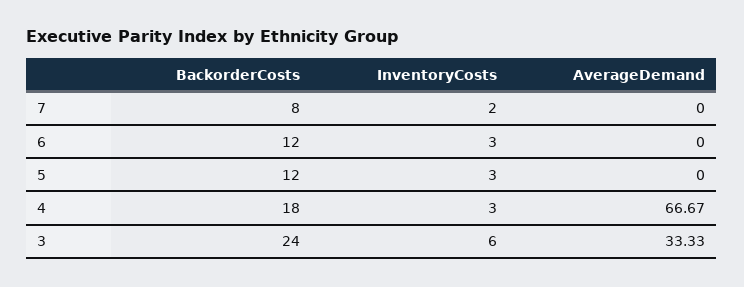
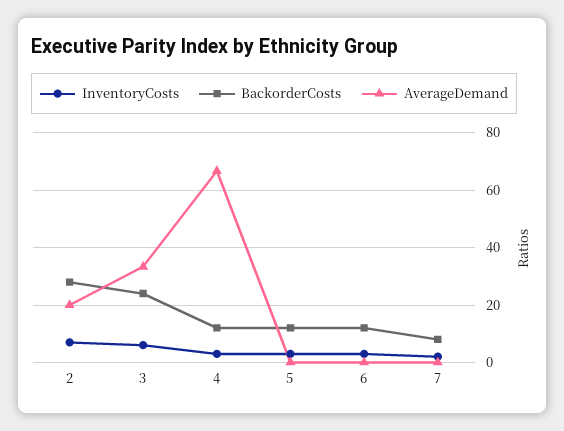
  {
    "BackorderCosts": {
      "7": 8,
      "6": 12,
      "5": 12,
-     "4": 18,
+     "4": 12.5,
-     "3": 24
+     "3": 24,
+     "2": 27.5
    },
    "InventoryCosts": {
      "7": 2,
      "6": 3,
      "5": 3,
      "4": 3,
-     "3": 6
+     "3": 6,
+     "2": 7.5
    },
    "AverageDemand": {
      "7": 0,
      "6": 0,
      "5": 0,
      "4": 66.67,
-     "3": 33.33
+     "3": 33.33,
+     "2": 20
    }
  }

